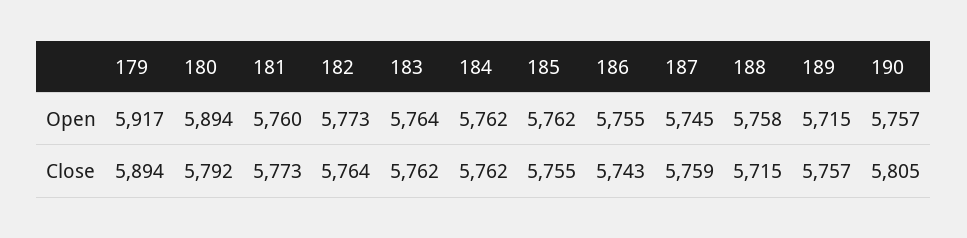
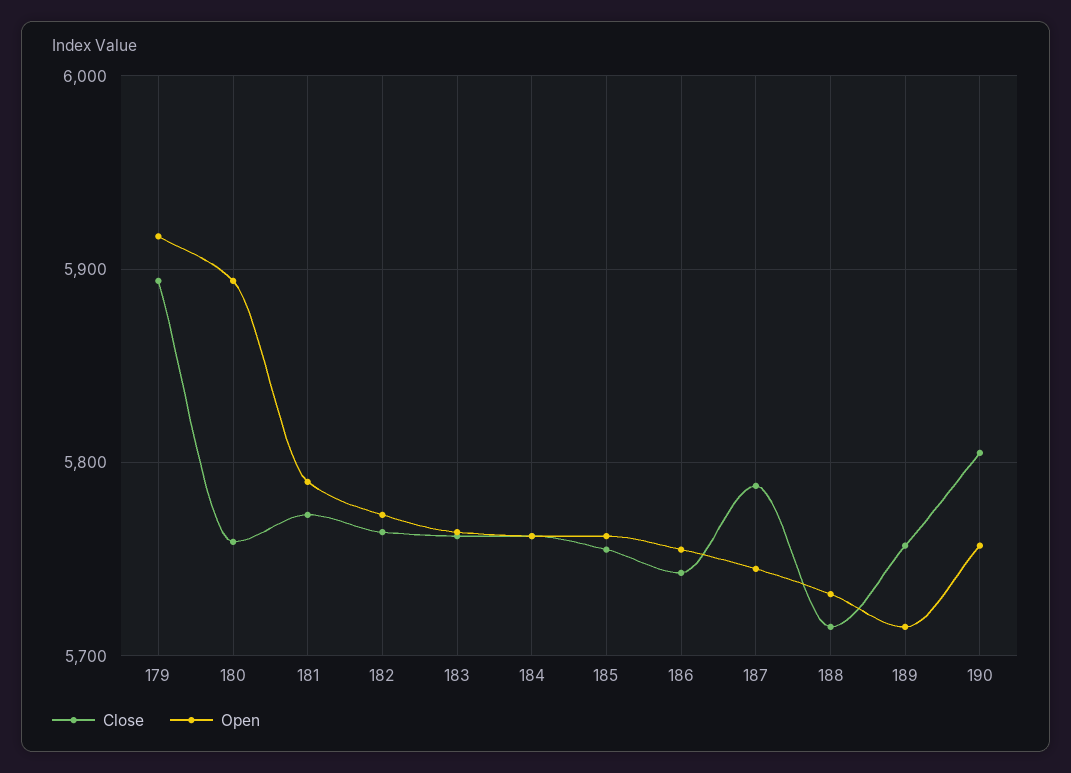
  {
    "Open": {
      "179": 5917,
      "180": 5894,
-     "181": 5760,
+     "181": 5790,
      "182": 5773,
      "183": 5764,
      "184": 5762,
      "185": 5762,
      "186": 5755,
      "187": 5745,
-     "188": 5758,
+     "188": 5730,
      "189": 5715,
      "190": 5757
    },
    "Close": {
      "179": 5894,
-     "180": 5792,
+     "180": 5760,
      "181": 5773,
      "182": 5764,
      "183": 5762,
      "184": 5762,
      "185": 5755,
      "186": 5743,
-     "187": 5759,
+     "187": 5790,
      "188": 5715,
      "189": 5757,
      "190": 5805
    }
  }

